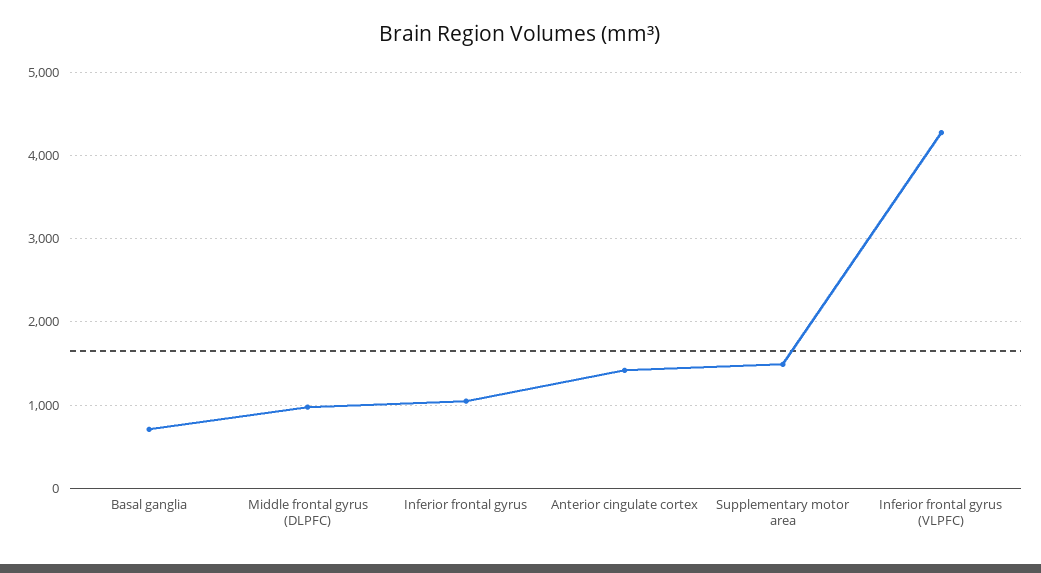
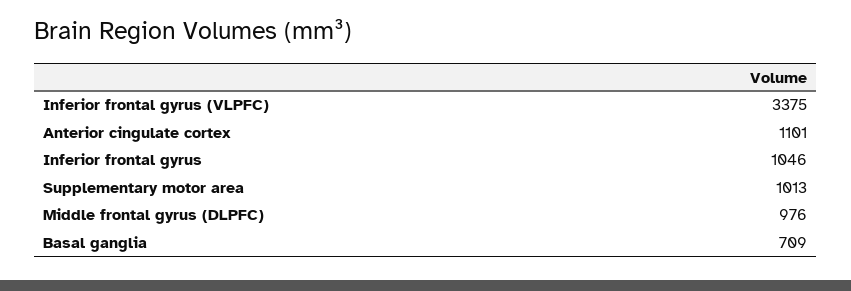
  {
    "Basal ganglia": 709,
    "Middle frontal gyrus (DLPFC)": 976,
    "Inferior frontal gyrus": 1046,
-   "Anterior cingulate cortex": 1400,
+   "Anterior cingulate cortex": 1101,
-   "Supplementary motor area": 1500,
+   "Supplementary motor area": 1013,
-   "Inferior frontal gyrus (VLPFC)": 4300
+   "Inferior frontal gyrus (VLPFC)": 3375
  }

